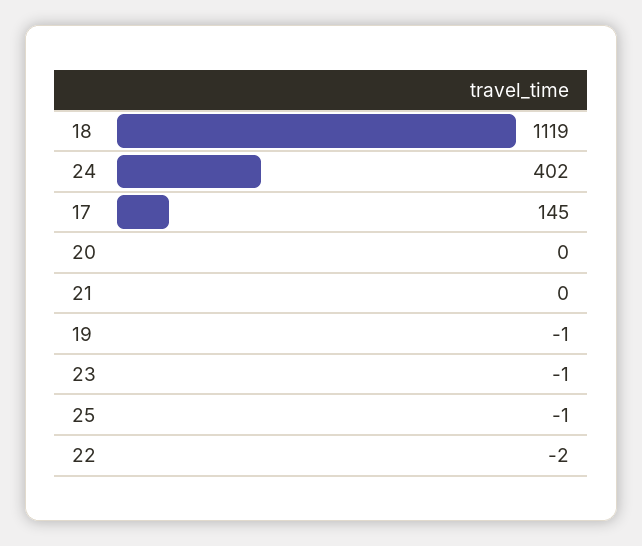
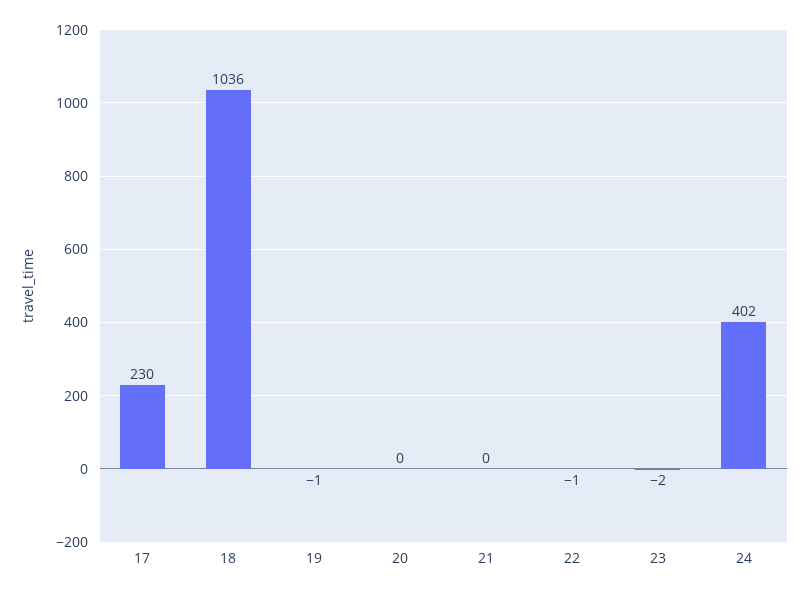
  {
-   "18": 1119,
+   "18": 1036,
    "24": 402,
-   "17": 145,
+   "17": 230,
    "20": 0,
    "21": 0,
    "19": -1,
-   "23": -1,
+   "23": -2,
-   "25": -1,
-   "22": -2
+   "22": -1
  }

